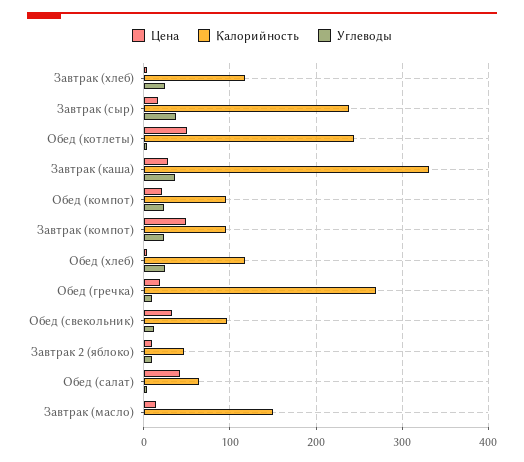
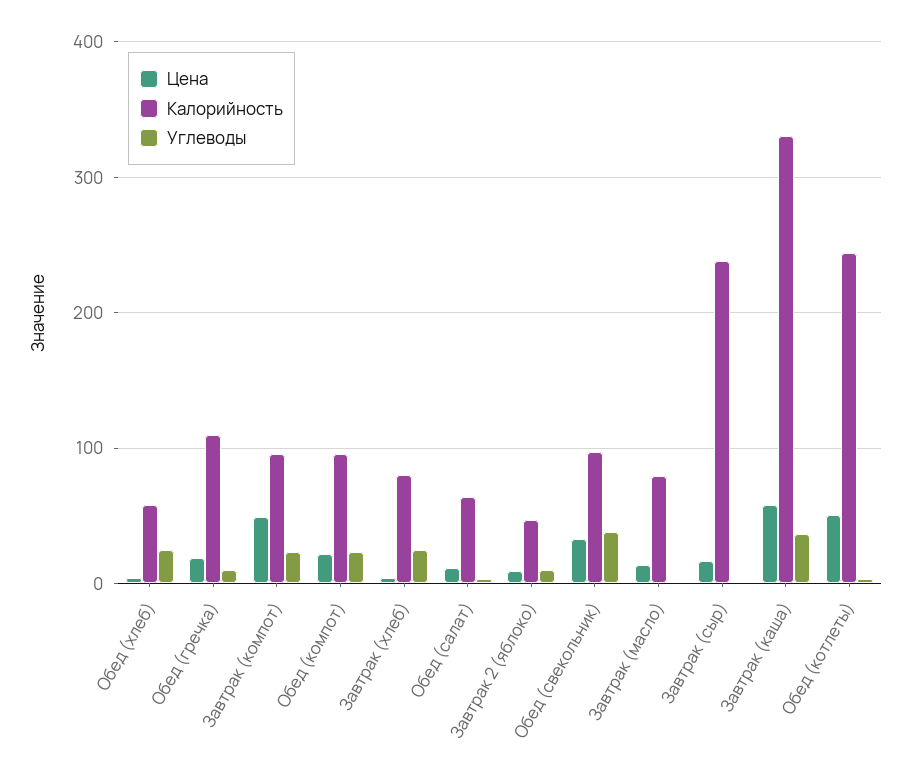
  {
    "Цена": {
      "Завтрак (хлеб)": 0,
      "Завтрак (сыр)": 20,
      "Обед (котлеты)": 50,
-     "Завтрак (каша)": 30,
+     "Завтрак (каша)": 60,
      "Обед (компот)": 20,
      "Завтрак (компот)": 50,
      "Обед (хлеб)": 0,
      "Обед (гречка)": 20,
      "Обед (свекольник)": 30,
      "Завтрак 2 (яблоко)": 10,
-     "Обед (салат)": 40,
+     "Обед (салат)": 10,
      "Завтрак (масло)": 10
    },
    "Калорийность": {
-     "Завтрак (хлеб)": 120,
+     "Завтрак (хлеб)": 80,
      "Завтрак (сыр)": 240,
      "Обед (котлеты)": 240,
      "Завтрак (каша)": 330,
      "Обед (компот)": 100,
      "Завтрак (компот)": 100,
-     "Обед (хлеб)": 120,
+     "Обед (хлеб)": 60,
-     "Обед (гречка)": 270,
+     "Обед (гречка)": 110,
      "Обед (свекольник)": 100,
      "Завтрак 2 (яблоко)": 50,
      "Обед (салат)": 60,
-     "Завтрак (масло)": 150
+     "Завтрак (масло)": 80
    },
    "Углеводы": {
      "Завтрак (хлеб)": 20,
-     "Завтрак (сыр)": 40,
+     "Завтрак (сыр)": 0,
      "Обед (котлеты)": 0,
      "Завтрак (каша)": 40,
      "Обед (компот)": 20,
      "Завтрак (компот)": 20,
      "Обед (хлеб)": 20,
      "Обед (гречка)": 10,
-     "Обед (свекольник)": 10,
+     "Обед (свекольник)": 40,
      "Завтрак 2 (яблоко)": 10,
      "Обед (салат)": 0,
      "Завтрак (масло)": 0
    }
  }

